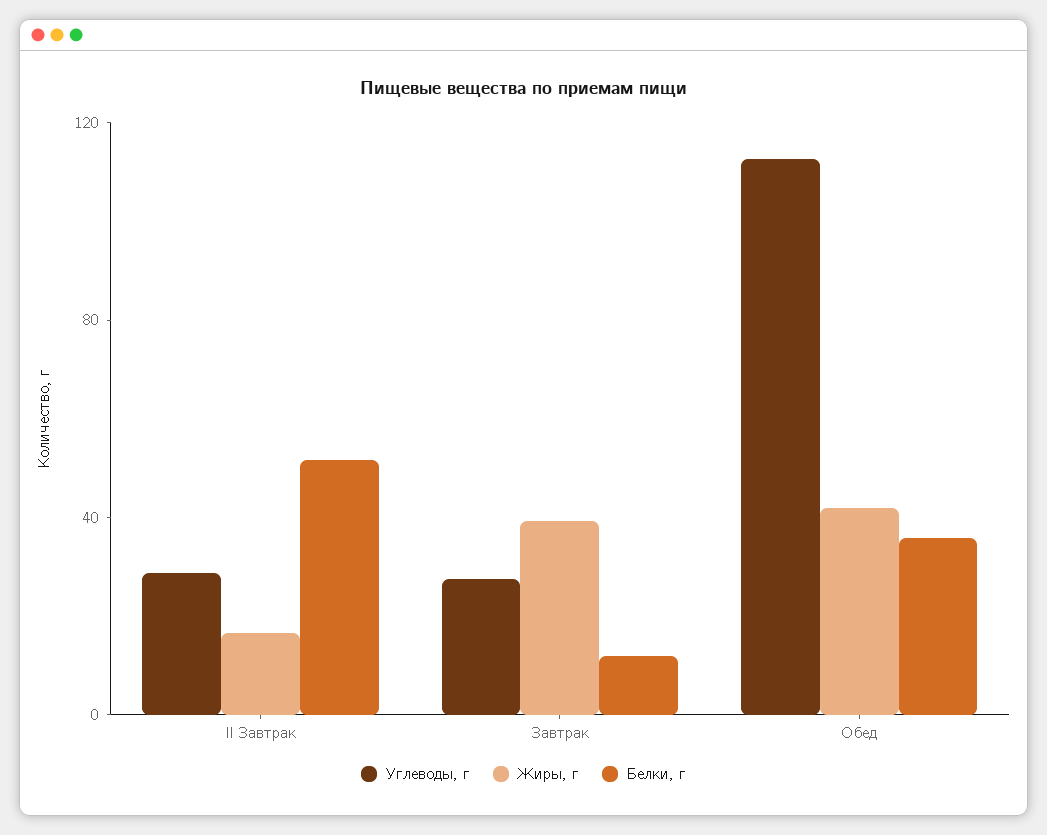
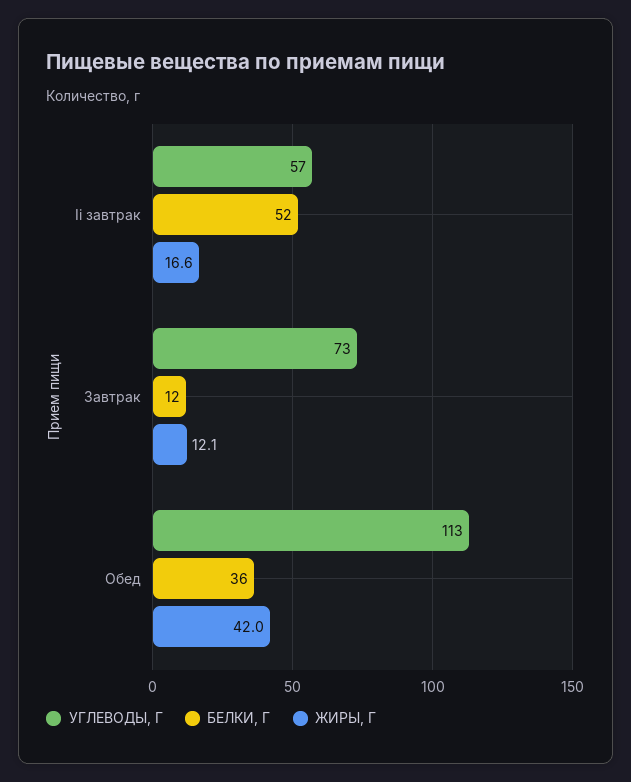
  {
    "Углеводы, г": {
-     "II Завтрак": 30,
+     "II Завтрак": 57,
-     "Завтрак": 30,
+     "Завтрак": 73,
      "Обед": 113
    },
    "Жиры, г": {
      "II Завтрак": 16.6,
-     "Завтрак": 40,
+     "Завтрак": 12.1,
      "Обед": 42
    },
    "Белки, г": {
      "II Завтрак": 52,
      "Завтрак": 12,
      "Обед": 36
    }
  }

